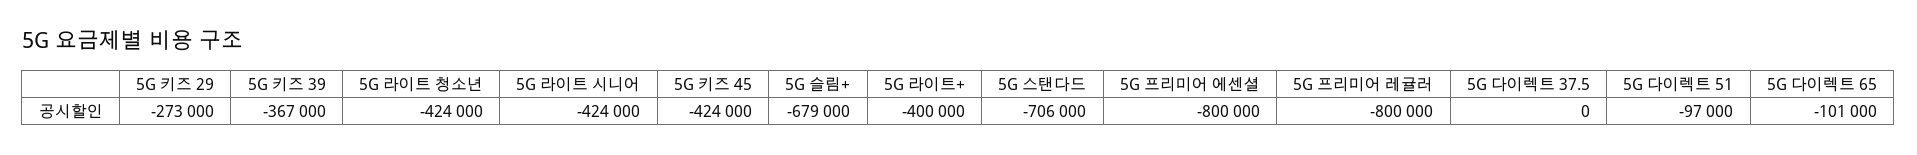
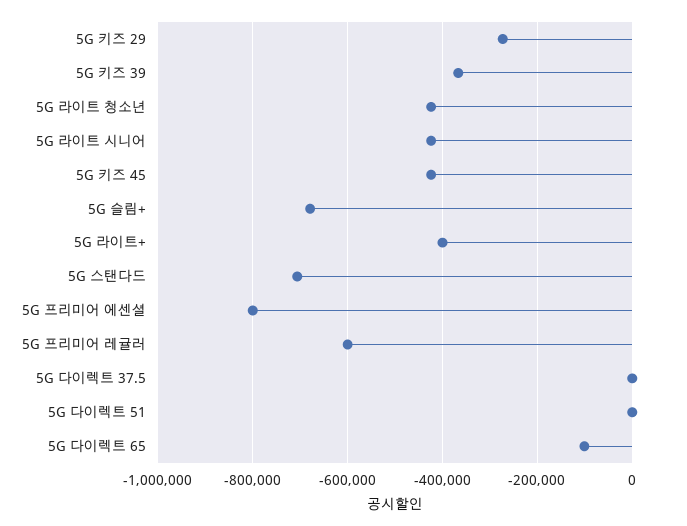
  {
    "5G 키즈 29": -273000,
    "5G 키즈 39": -367000,
    "5G 라이트 청소년": -424000,
    "5G 라이트 시니어": -424000,
    "5G 키즈 45": -424000,
    "5G 슬림+": -679000,
    "5G 라이트+": -400000,
    "5G 스탠다드": -706000,
    "5G 프리미어 에센셜": -800000,
-   "5G 프리미어 레귤러": -800000,
+   "5G 프리미어 레귤러": -600000,
    "5G 다이렉트 37.5": 0,
-   "5G 다이렉트 51": -97000,
+   "5G 다이렉트 51": 0,
    "5G 다이렉트 65": -101000
  }

